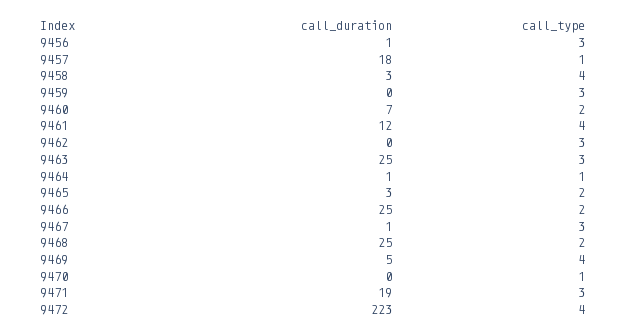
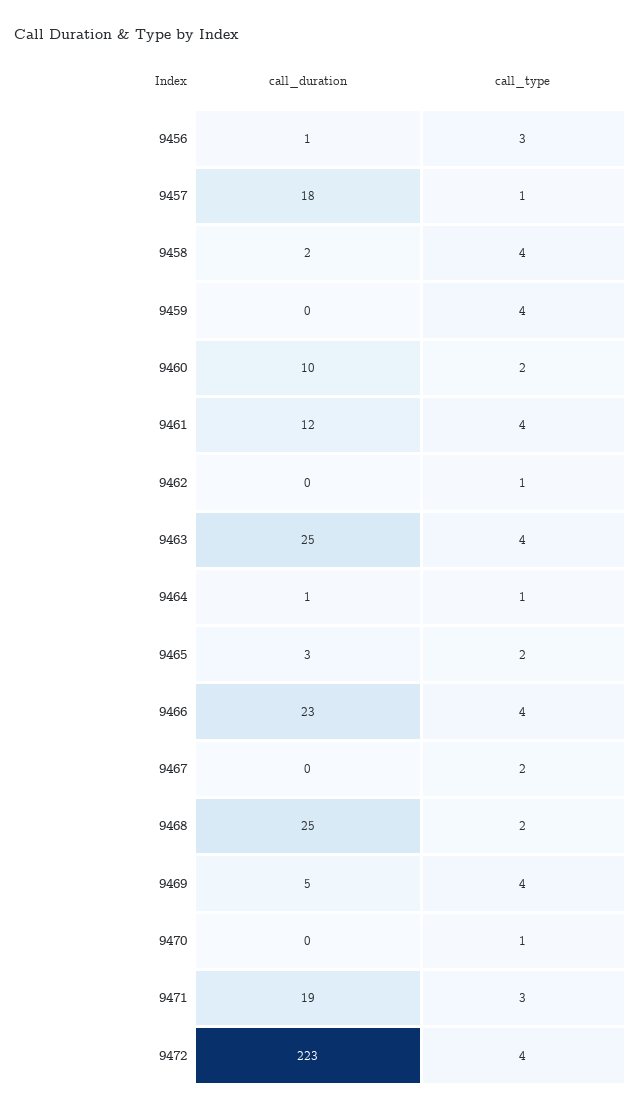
  {
    "call_duration": {
      "9456": 1,
      "9457": 18,
-     "9458": 3,
+     "9458": 2,
      "9459": 0,
-     "9460": 7,
+     "9460": 10,
      "9461": 12,
      "9462": 0,
      "9463": 25,
      "9464": 1,
      "9465": 3,
-     "9466": 25,
+     "9466": 23,
-     "9467": 1,
+     "9467": 0,
      "9468": 25,
      "9469": 5,
      "9470": 0,
      "9471": 19,
      "9472": 223
    },
    "call_type": {
      "9456": 3,
      "9457": 1,
      "9458": 4,
-     "9459": 3,
+     "9459": 4,
      "9460": 2,
      "9461": 4,
-     "9462": 3,
+     "9462": 1,
-     "9463": 3,
+     "9463": 4,
      "9464": 1,
      "9465": 2,
-     "9466": 2,
+     "9466": 4,
-     "9467": 3,
+     "9467": 2,
      "9468": 2,
      "9469": 4,
      "9470": 1,
      "9471": 3,
      "9472": 4
    }
  }

